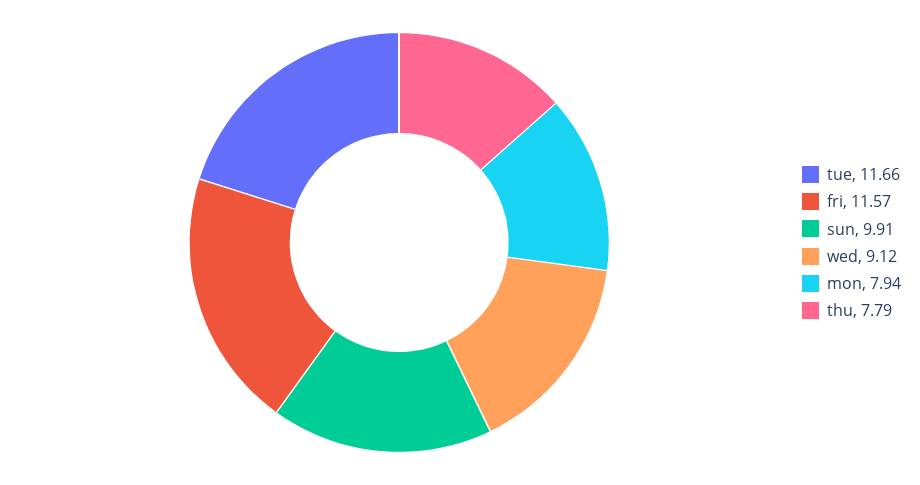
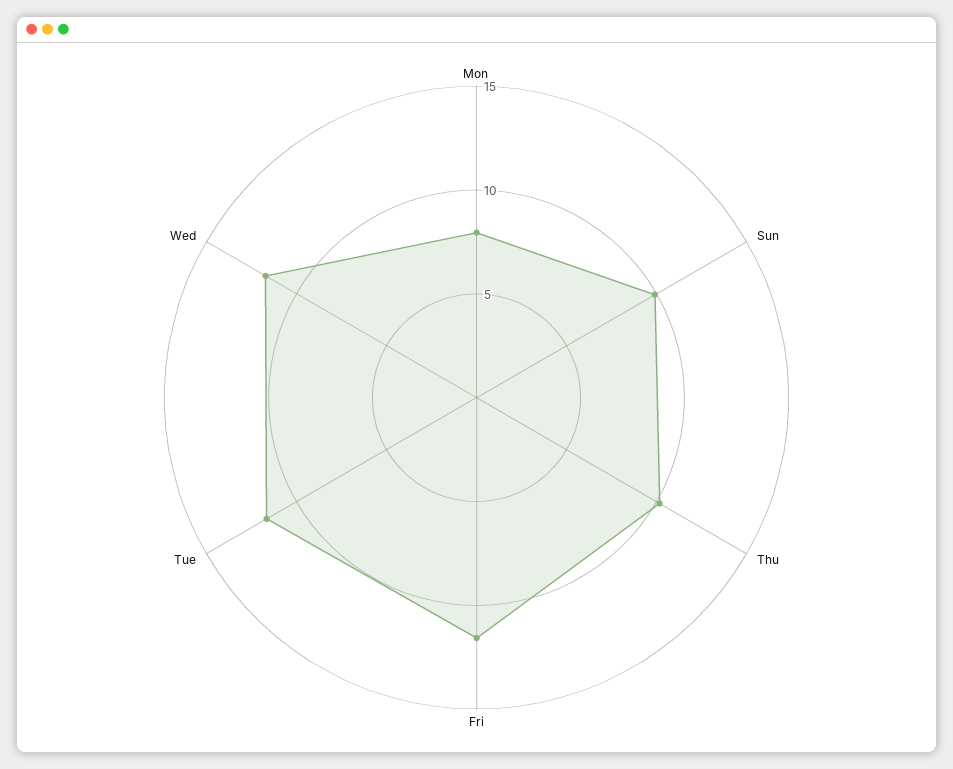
  {
    "tue": 11.66,
    "fri": 11.57,
    "sun": 9.91,
-   "wed": 9.12,
+   "wed": 12,
    "mon": 7.94,
-   "thu": 7.79
+   "thu": 10
  }

